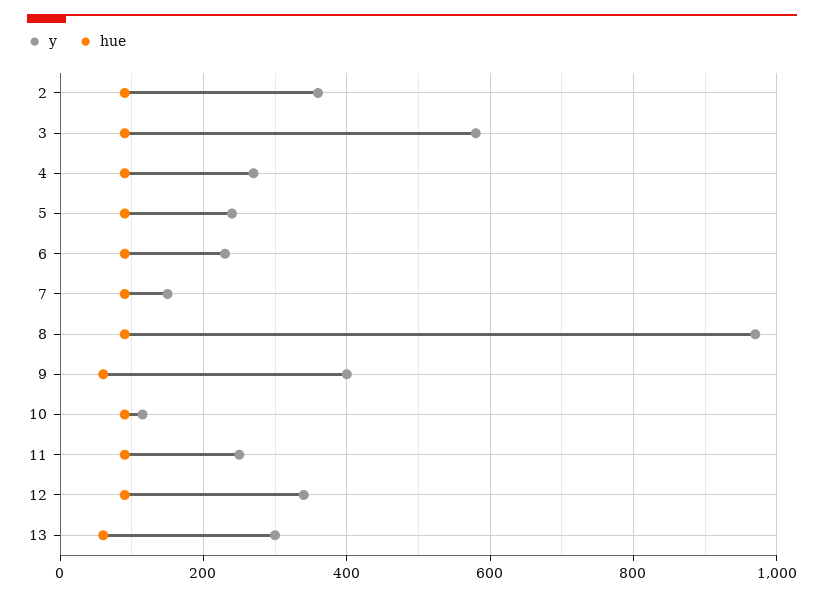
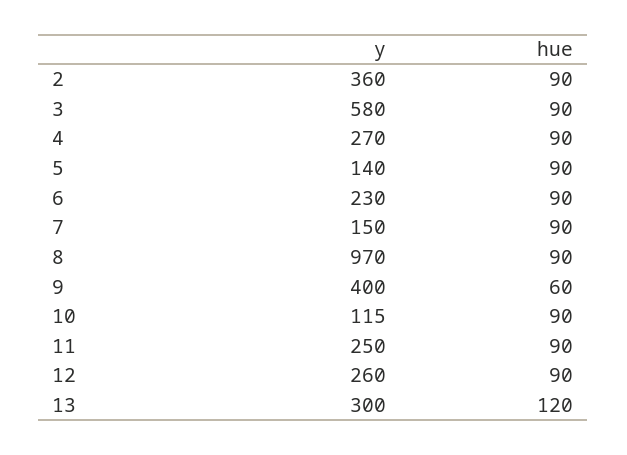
  {
    "y": {
      "2": 360,
      "3": 580,
      "4": 270,
-     "5": 240,
+     "5": 140,
      "6": 230,
      "7": 150,
      "8": 970,
      "9": 400,
      "10": 115,
      "11": 250,
-     "12": 340,
+     "12": 260,
      "13": 300
    },
    "hue": {
      "2": 90,
      "3": 90,
      "4": 90,
      "5": 90,
      "6": 90,
      "7": 90,
      "8": 90,
      "9": 60,
      "10": 90,
      "11": 90,
      "12": 90,
-     "13": 60
+     "13": 120
    }
  }

